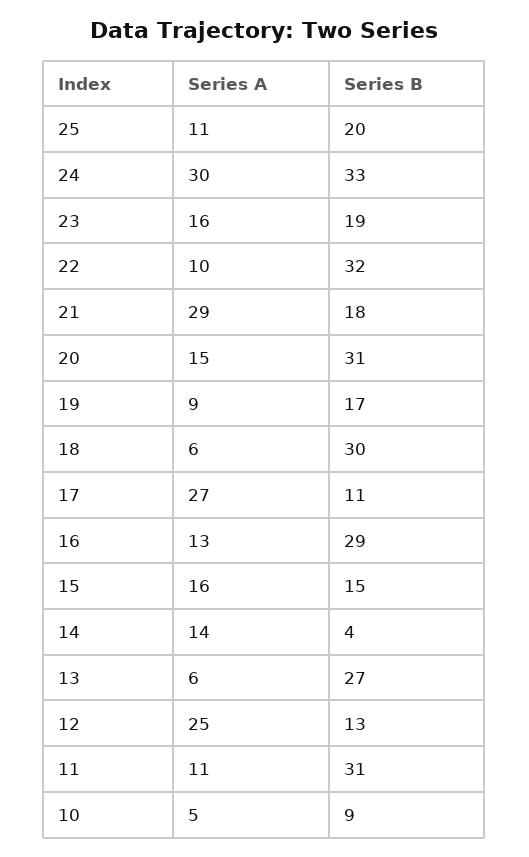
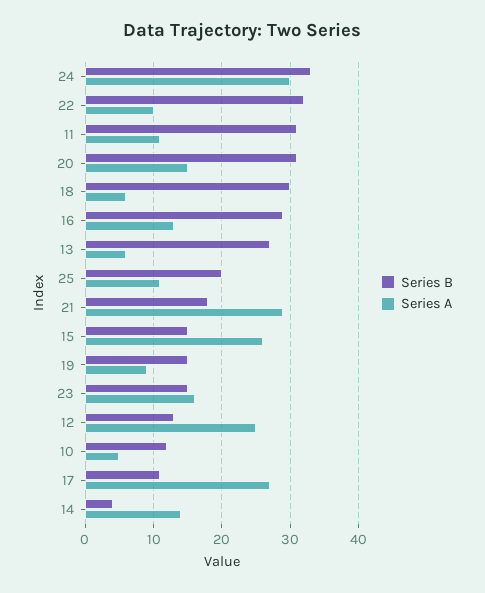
  {
    "Series A": {
      "25": 11,
      "24": 30,
      "23": 16,
      "22": 10,
      "21": 29,
      "20": 15,
      "19": 9,
      "18": 6,
      "17": 27,
      "16": 13,
-     "15": 16,
+     "15": 26,
      "14": 14,
      "13": 6,
      "12": 25,
      "11": 11,
      "10": 5
    },
    "Series B": {
      "25": 20,
      "24": 33,
-     "23": 19,
+     "23": 15,
      "22": 32,
      "21": 18,
      "20": 31,
-     "19": 17,
+     "19": 15,
      "18": 30,
      "17": 11,
      "16": 29,
      "15": 15,
      "14": 4,
      "13": 27,
      "12": 13,
      "11": 31,
-     "10": 9
+     "10": 12
    }
  }

